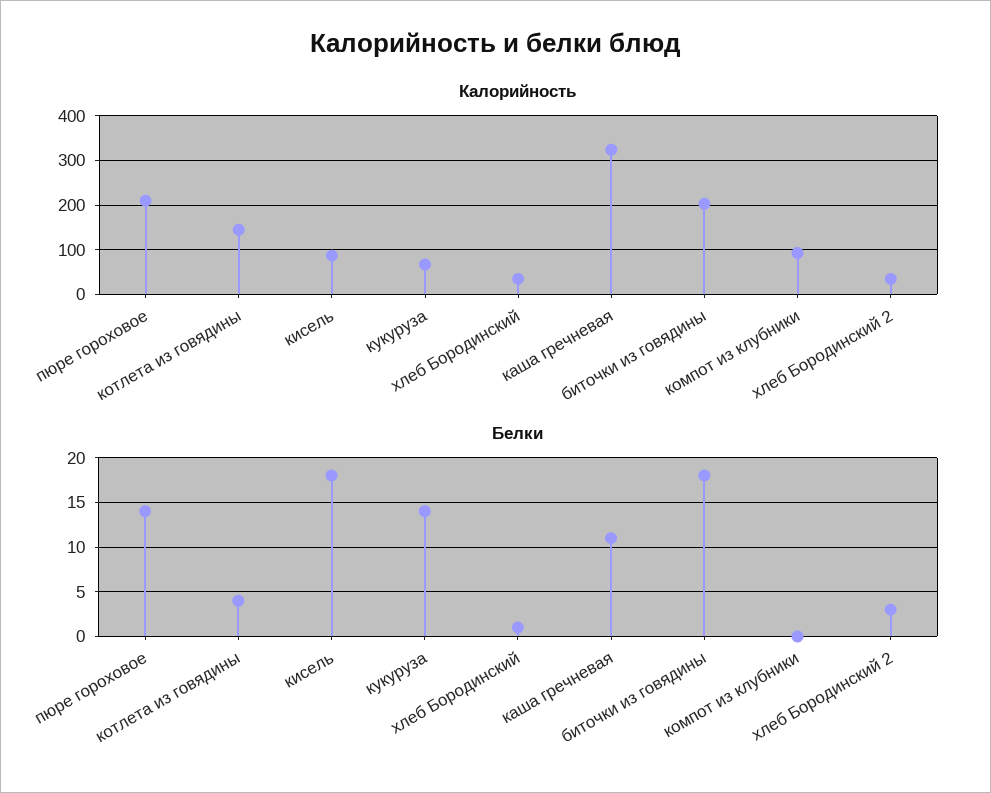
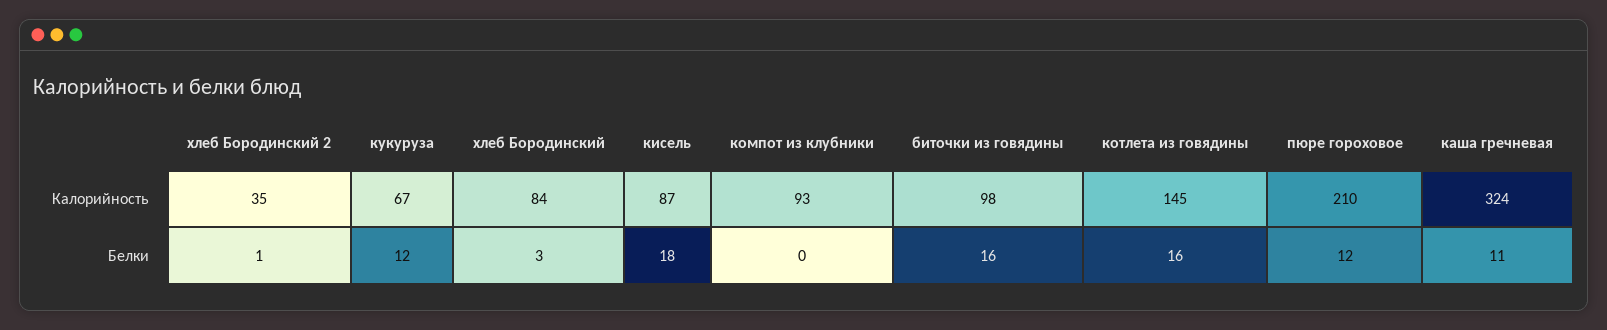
  {
    "Калорийность": {
      "пюре гороховое": 210,
      "котлета из говядины": 145,
      "кисель": 87,
      "кукуруза": 67,
-     "хлеб Бородинский": 40,
+     "хлеб Бородинский": 84,
      "каша гречневая": 324,
-     "биточки из говядины": 200,
+     "биточки из говядины": 98,
      "компот из клубники": 93,
      "хлеб Бородинский 2": 35
    },
    "Белки": {
-     "пюре гороховое": 14,
+     "пюре гороховое": 12,
-     "котлета из говядины": 4,
+     "котлета из говядины": 16,
      "кисель": 18,
-     "кукуруза": 14,
+     "кукуруза": 12,
-     "хлеб Бородинский": 1,
+     "хлеб Бородинский": 3,
      "каша гречневая": 11,
-     "биточки из говядины": 18,
+     "биточки из говядины": 16,
      "компот из клубники": 0,
-     "хлеб Бородинский 2": 3
+     "хлеб Бородинский 2": 1
    }
  }

